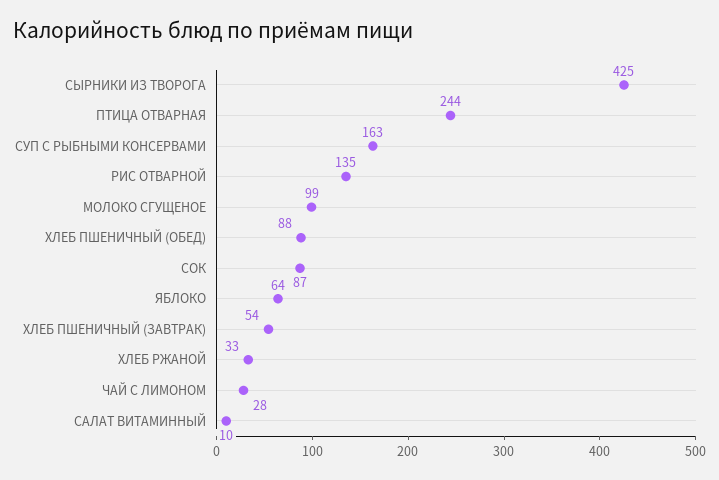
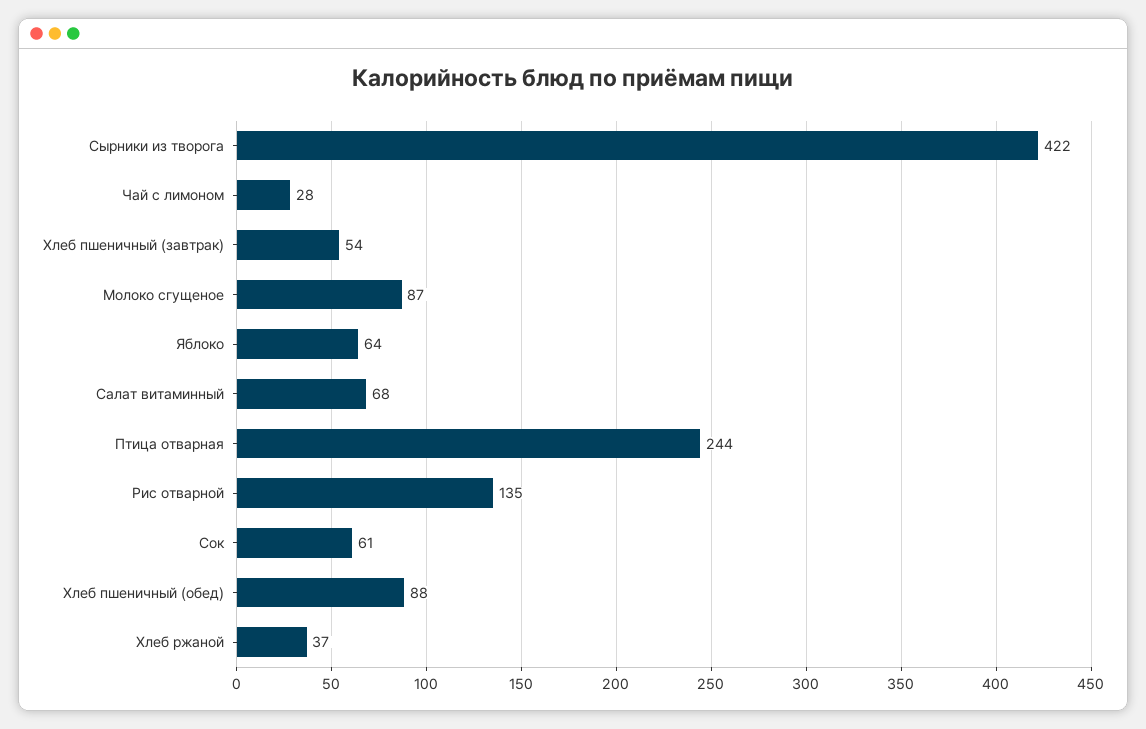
  {
-   "СЫРНИКИ ИЗ ТВОРОГА": 425,
+   "СЫРНИКИ ИЗ ТВОРОГА": 422,
    "ПТИЦА ОТВАРНАЯ": 244,
-   "СУП С РЫБНЫМИ КОНСЕРВАМИ": 163,
    "РИС ОТВАРНОЙ": 135,
-   "МОЛОКО СГУЩЕНОЕ": 99,
+   "МОЛОКО СГУЩЕНОЕ": 87,
    "ХЛЕБ ПШЕНИЧНЫЙ (ОБЕД)": 88,
-   "СОК": 87,
+   "СОК": 61,
    "ЯБЛОКО": 64,
    "ХЛЕБ ПШЕНИЧНЫЙ (ЗАВТРАК)": 54,
-   "ХЛЕБ РЖАНОЙ": 33,
+   "ХЛЕБ РЖАНОЙ": 37,
    "ЧАЙ С ЛИМОНОМ": 28,
-   "САЛАТ ВИТАМИННЫЙ": 10
+   "САЛАТ ВИТАМИННЫЙ": 68
  }

